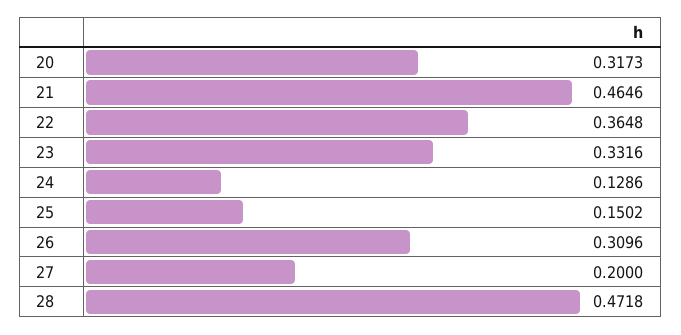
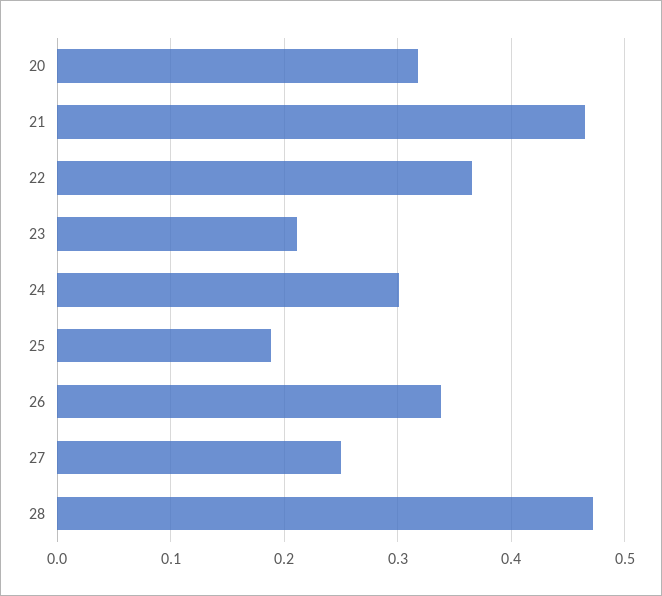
  {
    "20": 0.3173,
    "21": 0.4646,
    "22": 0.3648,
-   "23": 0.3316,
+   "23": 0.21,
-   "24": 0.1286,
+   "24": 0.3,
-   "25": 0.1502,
+   "25": 0.19,
-   "26": 0.3096,
+   "26": 0.34,
-   "27": 0.2,
+   "27": 0.25,
    "28": 0.4718
  }

